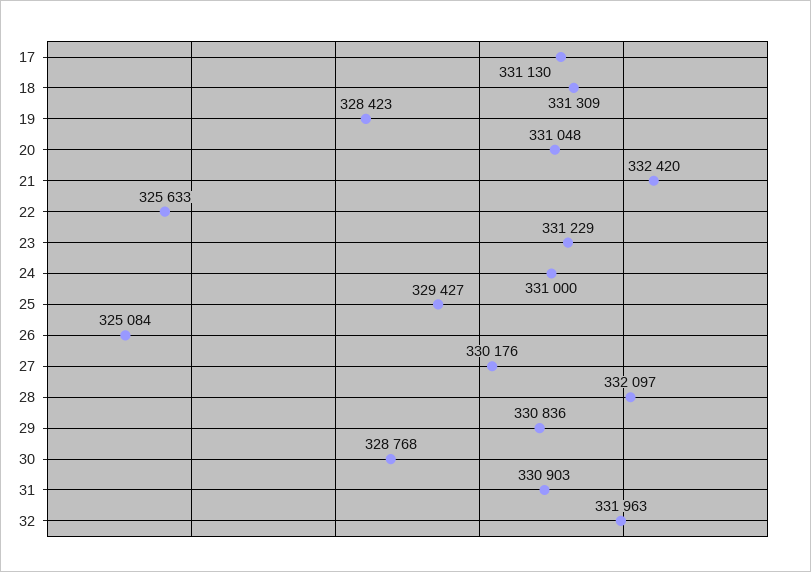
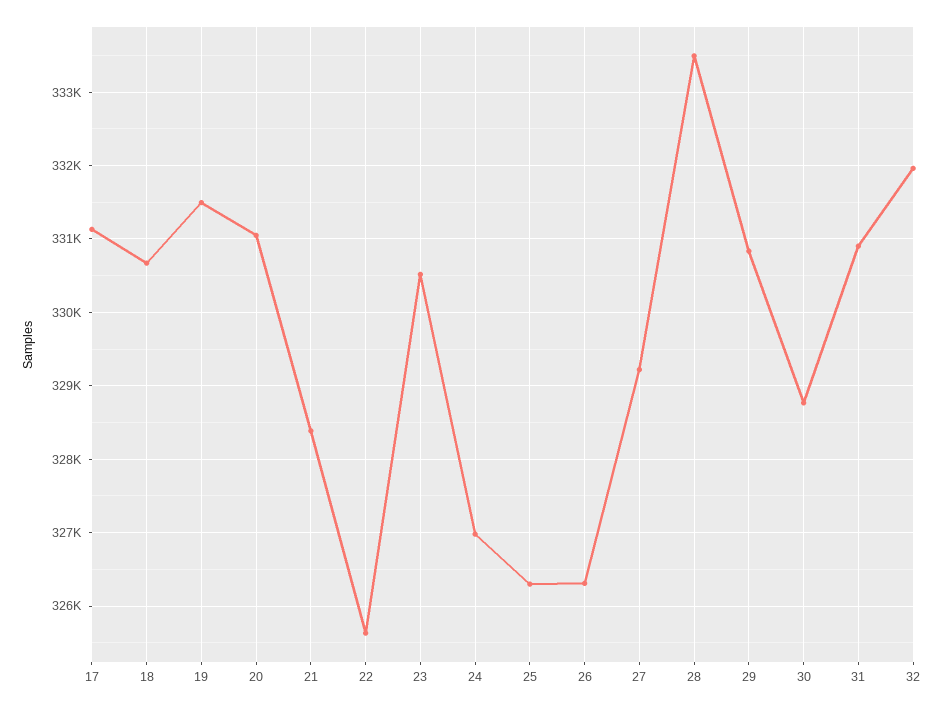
  {
    "17": 331130,
-   "18": 331309,
+   "18": 330700,
-   "19": 328423,
+   "19": 331500,
    "20": 331048,
-   "21": 332420,
+   "21": 328400,
    "22": 325633,
-   "23": 331229,
+   "23": 330500,
-   "24": 331000,
+   "24": 327000,
-   "25": 329427,
+   "25": 326300,
-   "26": 325084,
+   "26": 326300,
-   "27": 330176,
+   "27": 329200,
-   "28": 332097,
+   "28": 333500,
    "29": 330836,
    "30": 328768,
    "31": 330903,
    "32": 331963
  }

